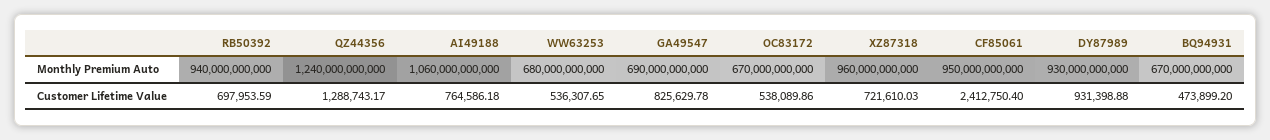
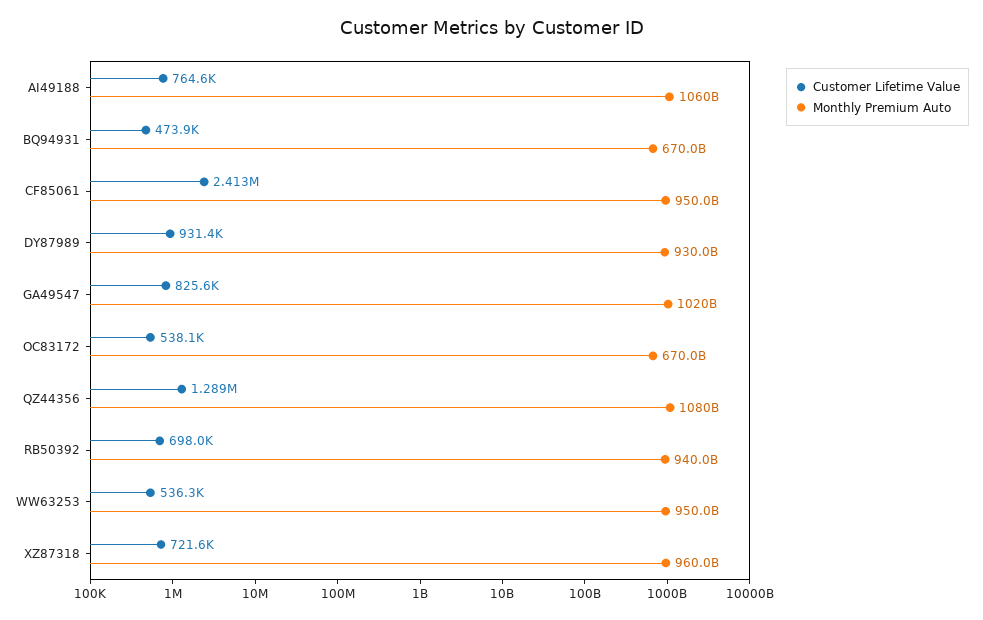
  {
    "Monthly Premium Auto": {
      "RB50392": 940000000000,
-     "QZ44356": 1240000000000,
+     "QZ44356": 1080000000000,
      "AI49188": 1060000000000,
-     "WW63253": 680000000000,
+     "WW63253": 950000000000,
-     "GA49547": 690000000000,
+     "GA49547": 1020000000000,
      "OC83172": 670000000000,
      "XZ87318": 960000000000,
      "CF85061": 950000000000,
      "DY87989": 930000000000,
      "BQ94931": 670000000000
    },
    "Customer Lifetime Value": {
      "RB50392": 697953.59,
      "QZ44356": 1288743.17,
      "AI49188": 764586.18,
      "WW63253": 536307.65,
      "GA49547": 825629.78,
      "OC83172": 538089.86,
      "XZ87318": 721610.03,
      "CF85061": 2412750.4,
      "DY87989": 931398.88,
      "BQ94931": 473899.2
    }
  }

